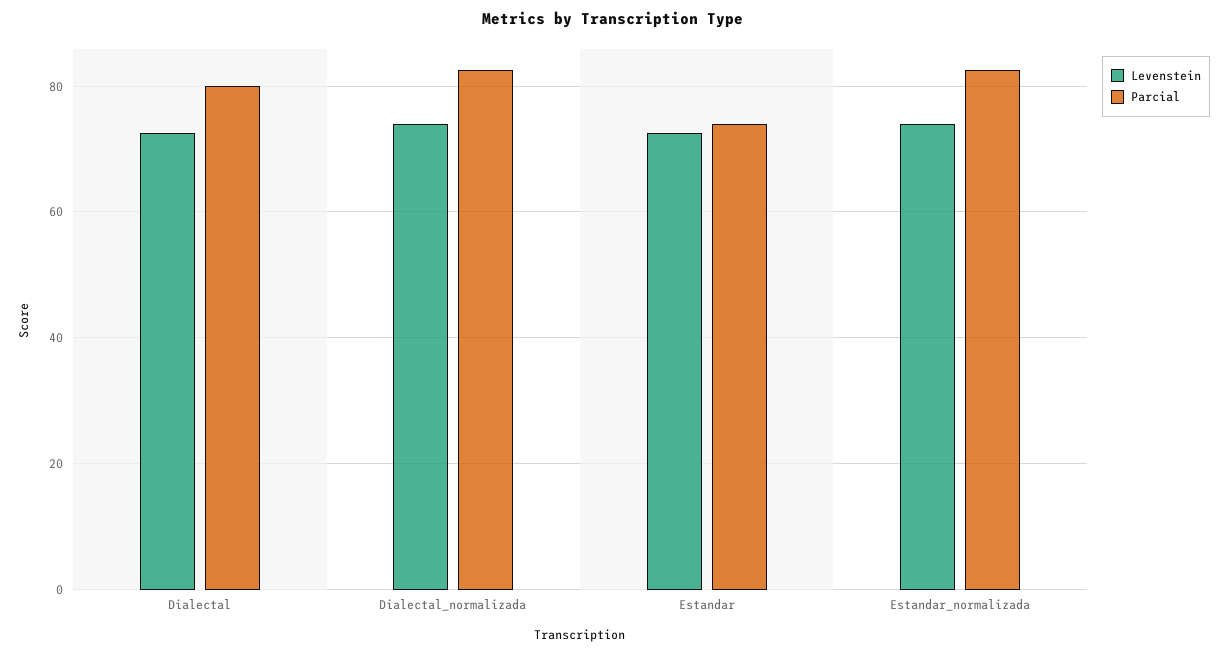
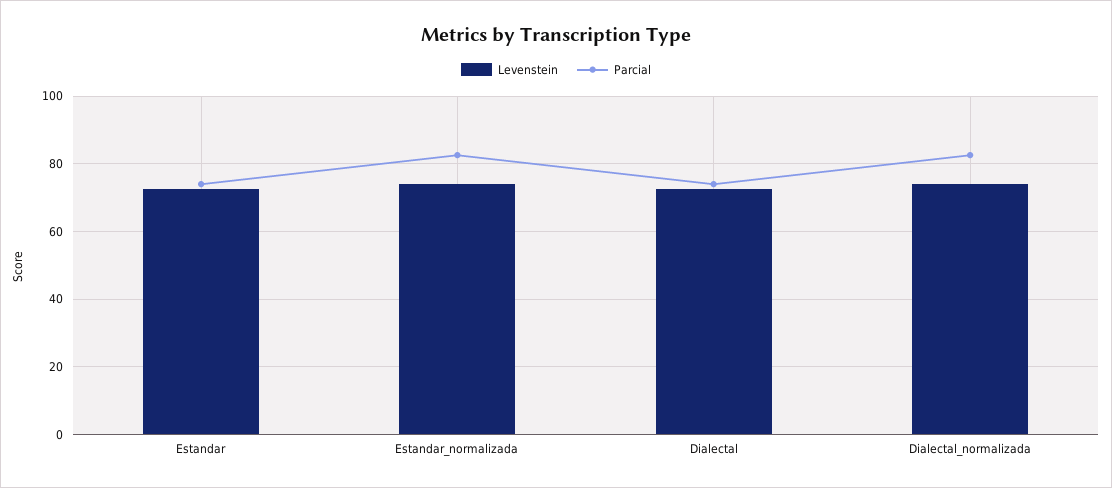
  {
    "Levenstein": {
      "Dialectal": 72,
      "Dialectal_normalizada": 74,
      "Estandar": 72,
      "Estandar_normalizada": 74
    },
    "Parcial": {
-     "Dialectal": 80,
+     "Dialectal": 74,
      "Dialectal_normalizada": 82,
      "Estandar": 74,
      "Estandar_normalizada": 82
    }
  }

